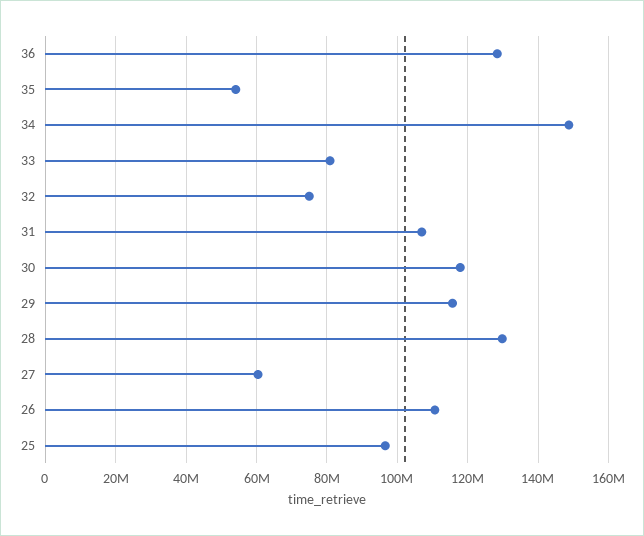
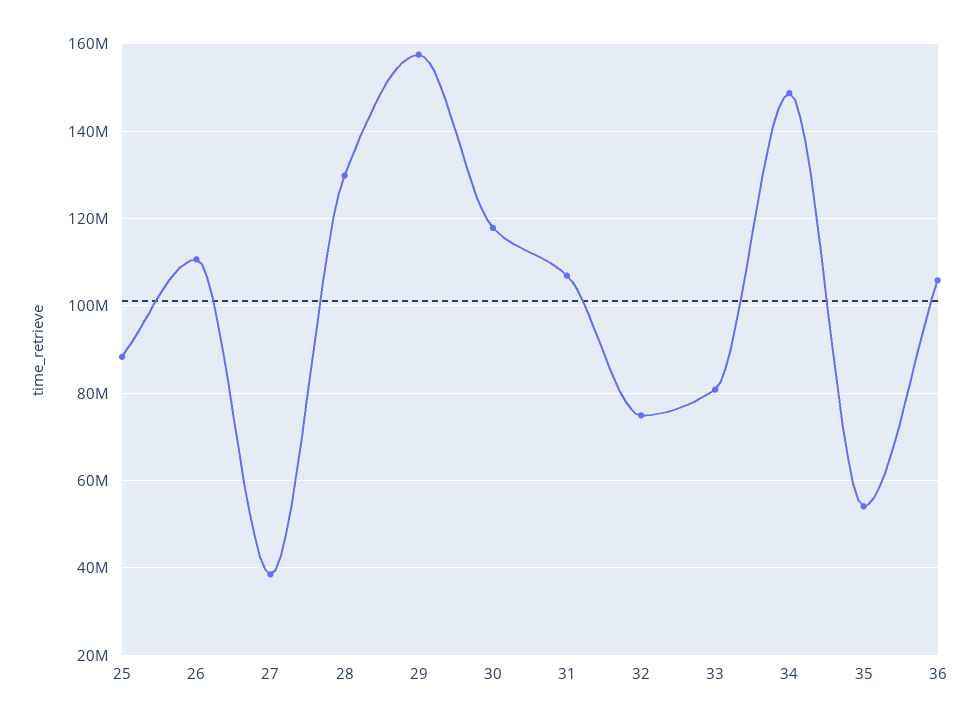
  {
-   "36": 128000000,
+   "36": 106000000,
    "35": 54000000,
    "34": 148000000,
    "33": 80000000,
    "32": 74000000,
    "31": 106000000,
    "30": 118000000,
-   "29": 116000000,
+   "29": 158000000,
    "28": 130000000,
-   "27": 60000000,
+   "27": 38000000,
    "26": 110000000,
-   "25": 96000000
+   "25": 88000000
  }

